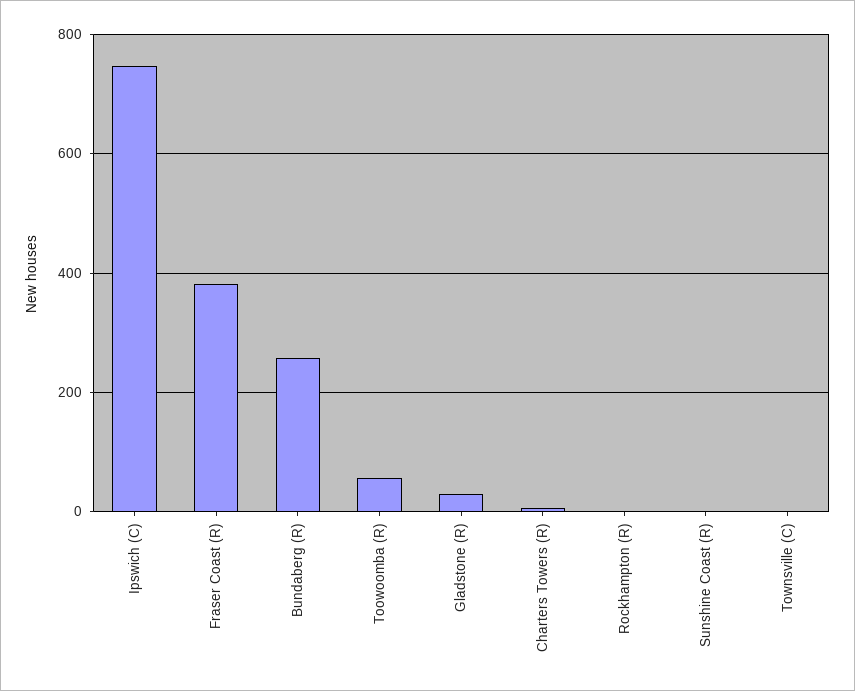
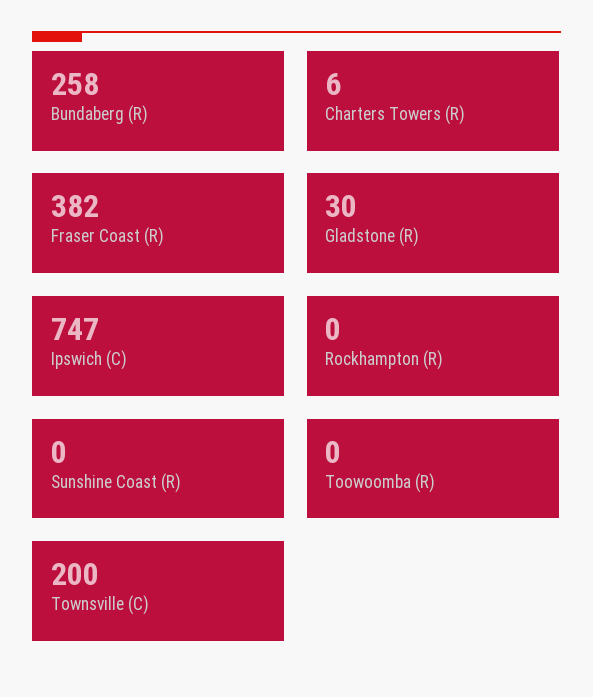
  {
    "Ipswich (C)": 747,
    "Fraser Coast (R)": 382,
    "Bundaberg (R)": 258,
-   "Toowoomba (R)": 60,
+   "Toowoomba (R)": 0,
    "Gladstone (R)": 30,
    "Charters Towers (R)": 6,
    "Rockhampton (R)": 0,
    "Sunshine Coast (R)": 0,
-   "Townsville (C)": 0
+   "Townsville (C)": 200
  }

